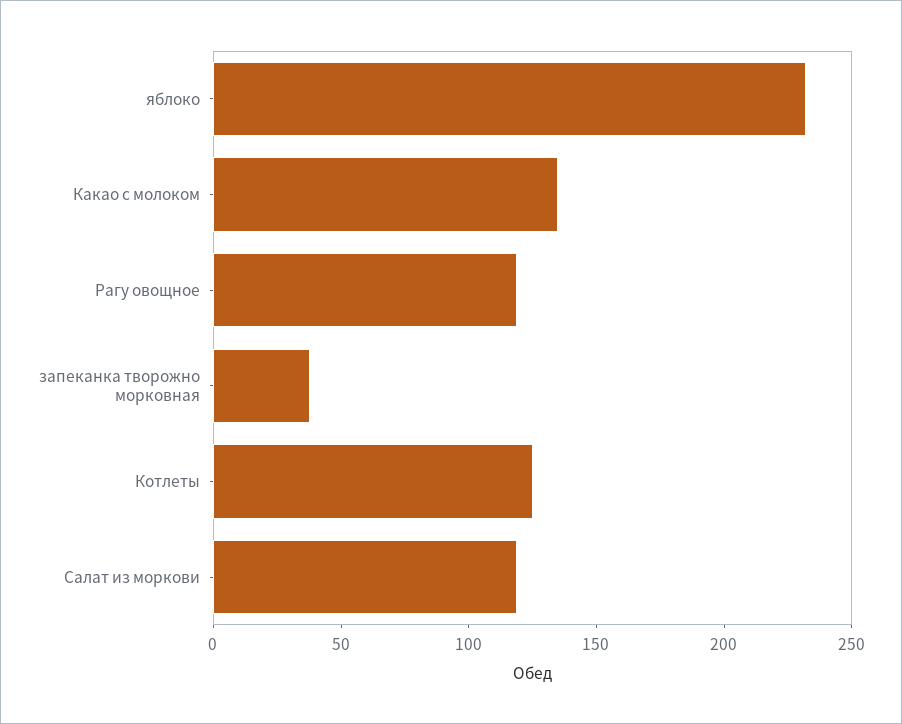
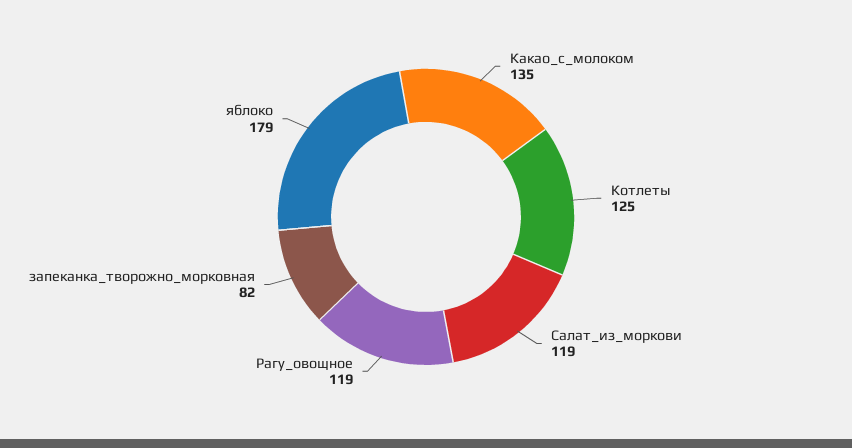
  {
-   "яблоко": 230,
+   "яблоко": 179,
    "Какао с молоком": 135,
    "Рагу овощное": 119,
-   "запеканка творожно морковная": 40,
+   "запеканка творожно морковная": 82,
    "Котлеты": 125,
    "Салат из моркови": 119
  }

